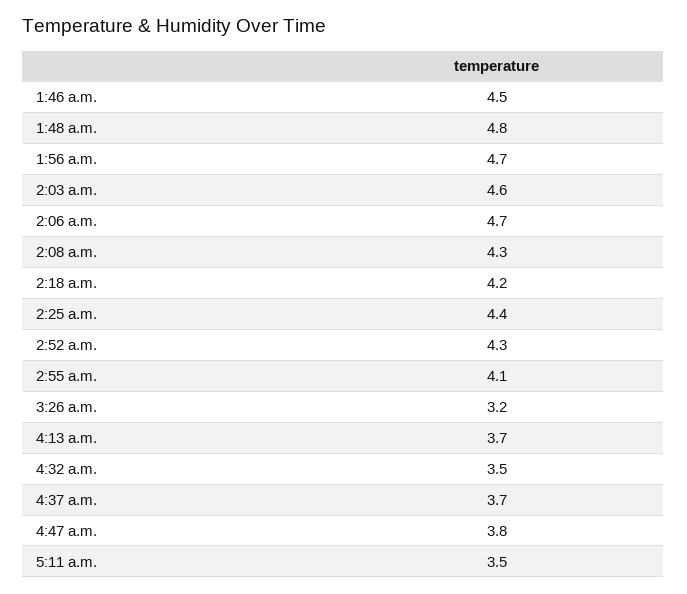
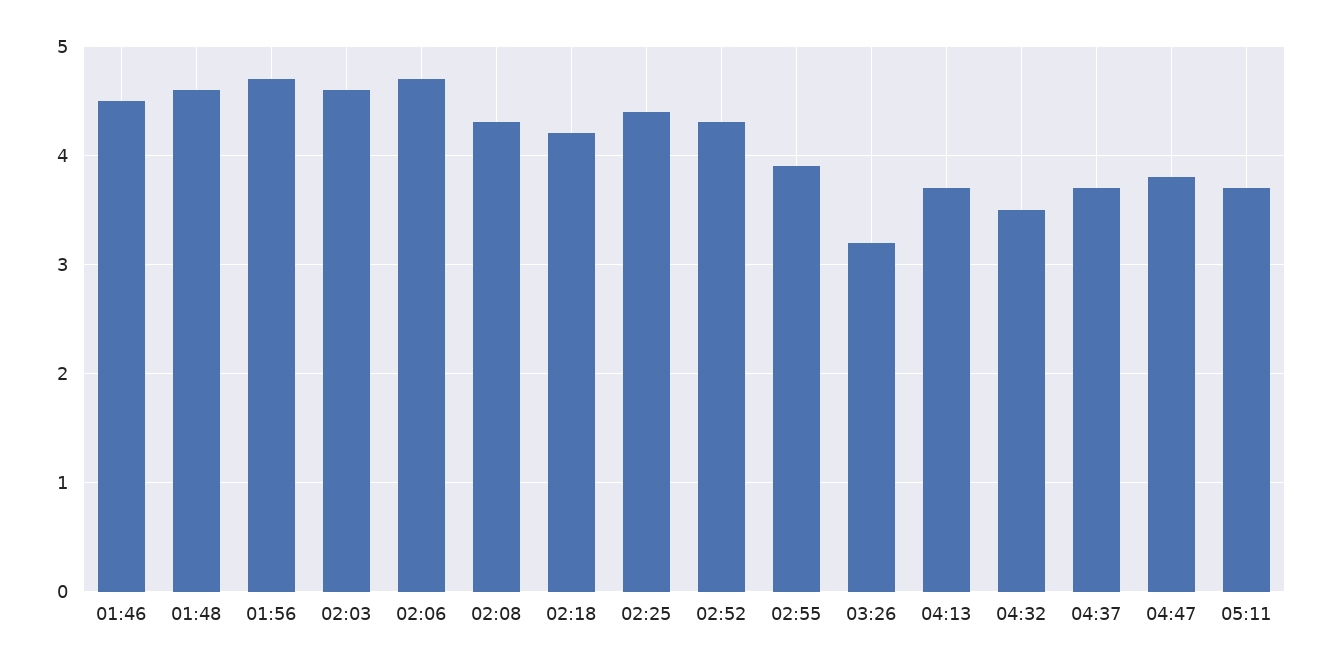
  {
    "1:46 a.m.": 4.5,
-   "1:48 a.m.": 4.8,
+   "1:48 a.m.": 4.6,
    "1:56 a.m.": 4.7,
    "2:03 a.m.": 4.6,
    "2:06 a.m.": 4.7,
    "2:08 a.m.": 4.3,
    "2:18 a.m.": 4.2,
    "2:25 a.m.": 4.4,
    "2:52 a.m.": 4.3,
-   "2:55 a.m.": 4.1,
+   "2:55 a.m.": 3.9,
    "3:26 a.m.": 3.2,
    "4:13 a.m.": 3.7,
    "4:32 a.m.": 3.5,
    "4:37 a.m.": 3.7,
    "4:47 a.m.": 3.8,
-   "5:11 a.m.": 3.5
+   "5:11 a.m.": 3.7
  }

